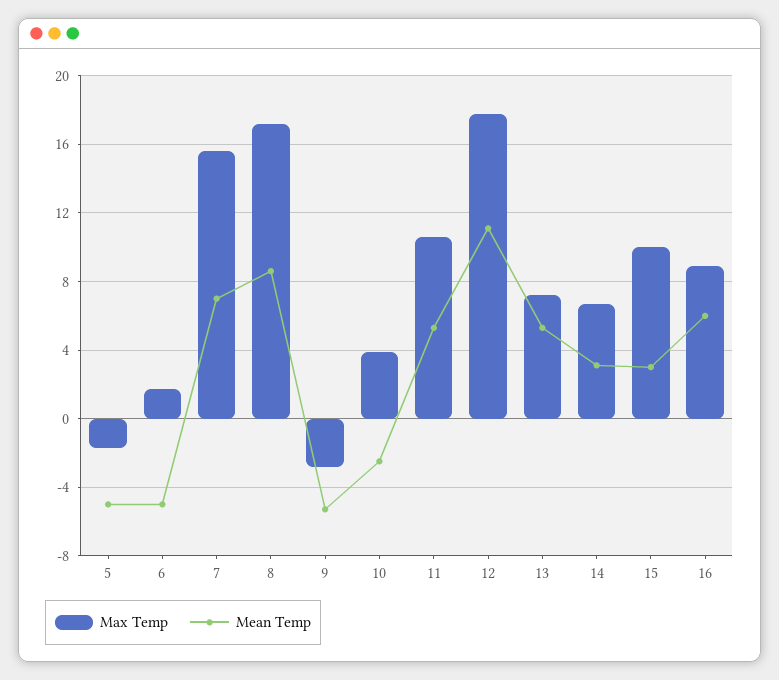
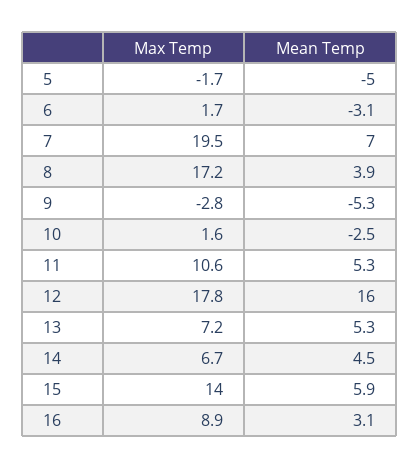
  {
    "Max Temp": {
      "5": -1.7,
      "6": 1.7,
-     "7": 15.5,
+     "7": 19.5,
      "8": 17.2,
      "9": -2.8,
-     "10": 4,
+     "10": 1.6,
      "11": 10.6,
      "12": 17.8,
      "13": 7.2,
      "14": 6.7,
-     "15": 10,
+     "15": 14,
      "16": 8.9
    },
    "Mean Temp": {
      "5": -5,
-     "6": -5,
+     "6": -3.1,
      "7": 7,
-     "8": 8.5,
+     "8": 3.9,
      "9": -5.3,
      "10": -2.5,
      "11": 5.3,
-     "12": 11,
+     "12": 16,
      "13": 5.3,
-     "14": 3,
+     "14": 4.5,
-     "15": 3,
+     "15": 5.9,
-     "16": 6
+     "16": 3.1
    }
  }

